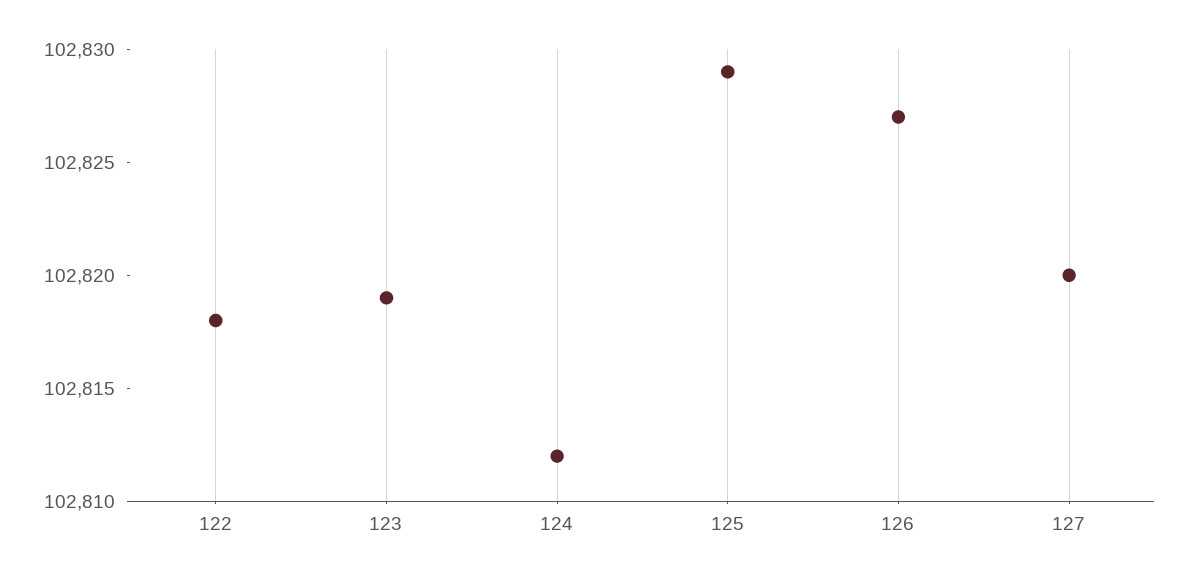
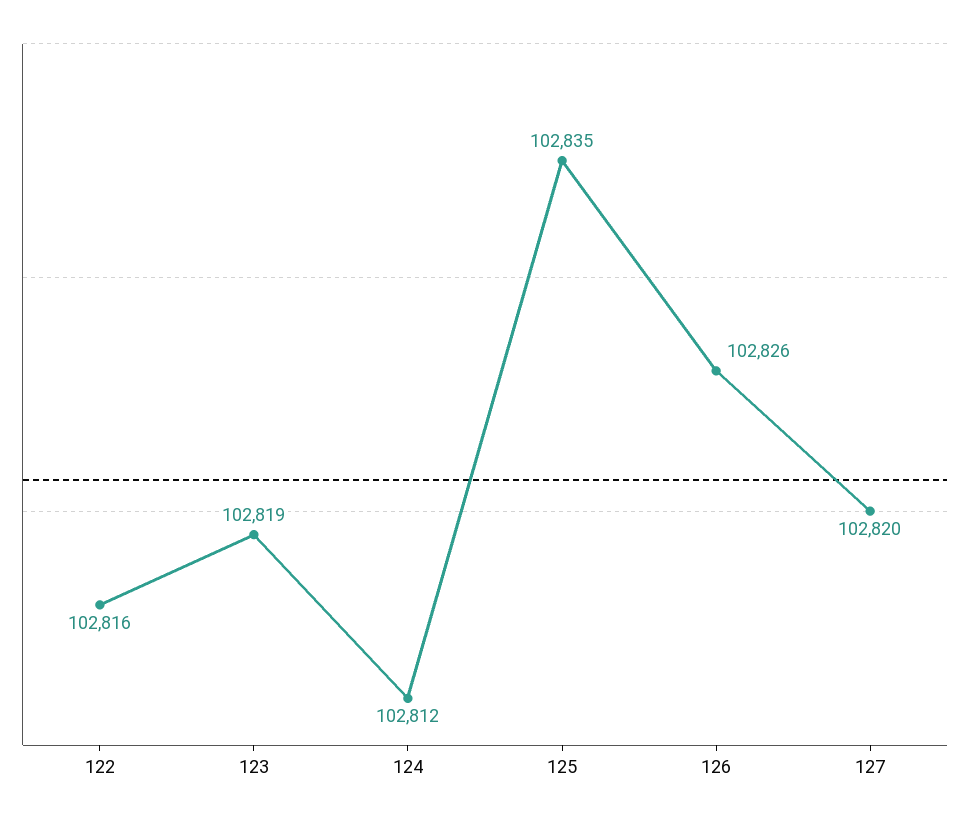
  {
-   "122": 102818,
+   "122": 102816,
    "123": 102819,
    "124": 102812,
-   "125": 102829,
+   "125": 102835,
-   "126": 102827,
+   "126": 102826,
    "127": 102820
  }

